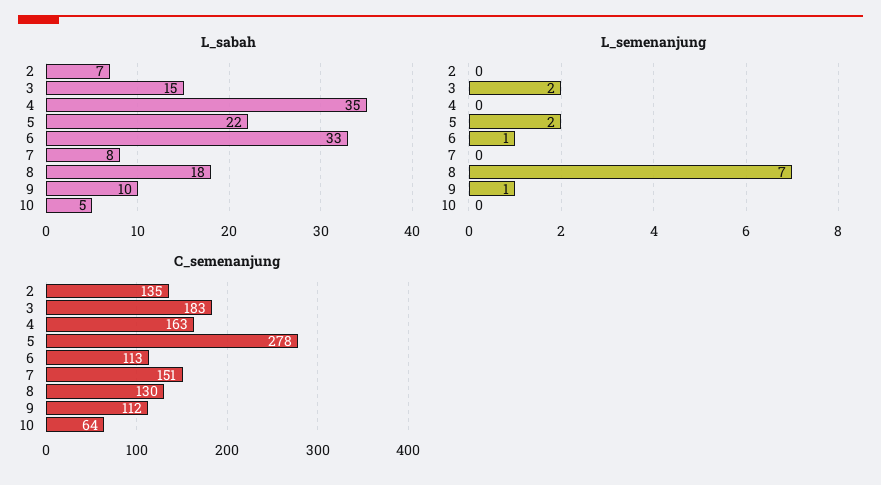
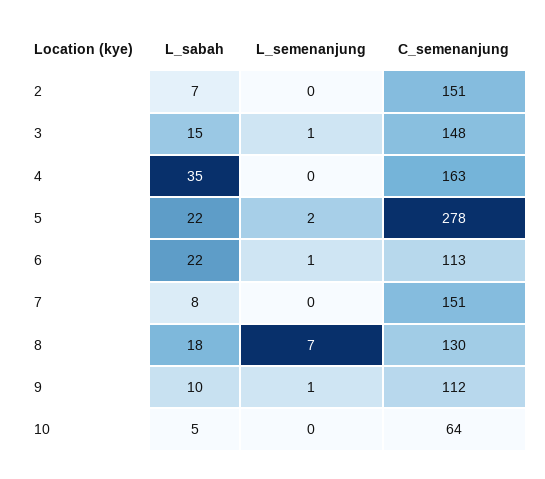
  {
    "L_sabah": {
      "2": 7,
      "3": 15,
      "4": 35,
      "5": 22,
-     "6": 33,
+     "6": 22,
      "7": 8,
      "8": 18,
      "9": 10,
      "10": 5
    },
    "L_semenanjung": {
      "2": 0,
-     "3": 2,
+     "3": 1,
      "4": 0,
      "5": 2,
      "6": 1,
      "7": 0,
      "8": 7,
      "9": 1,
      "10": 0
    },
    "C_semenanjung": {
-     "2": 135,
+     "2": 151,
-     "3": 183,
+     "3": 148,
      "4": 163,
      "5": 278,
      "6": 113,
      "7": 151,
      "8": 130,
      "9": 112,
      "10": 64
    }
  }

